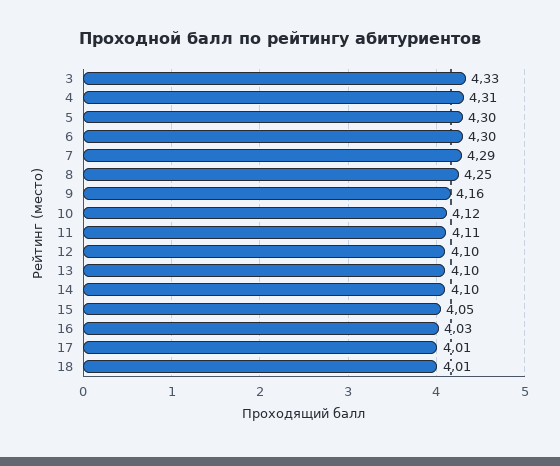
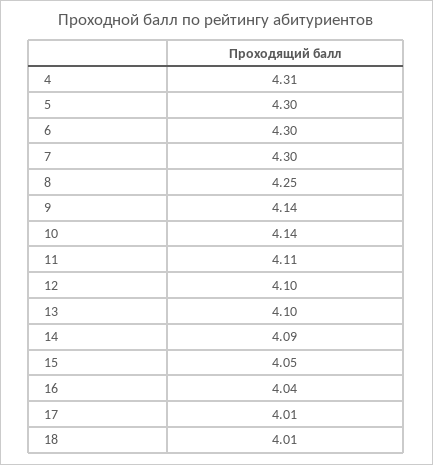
  {
-   "3": 4.33,
    "4": 4.31,
    "5": 4.3,
    "6": 4.3,
-   "7": 4.29,
+   "7": 4.3,
    "8": 4.25,
-   "9": 4.16,
+   "9": 4.14,
-   "10": 4.12,
+   "10": 4.14,
    "11": 4.11,
    "12": 4.1,
    "13": 4.1,
-   "14": 4.1,
+   "14": 4.09,
    "15": 4.05,
-   "16": 4.03,
+   "16": 4.04,
    "17": 4.01,
    "18": 4.01
  }

